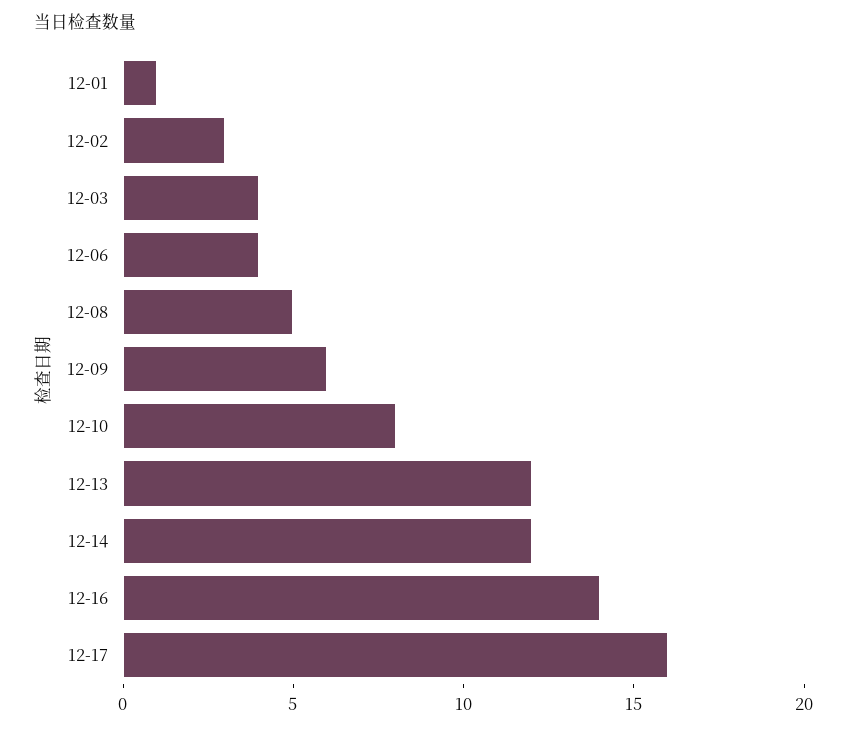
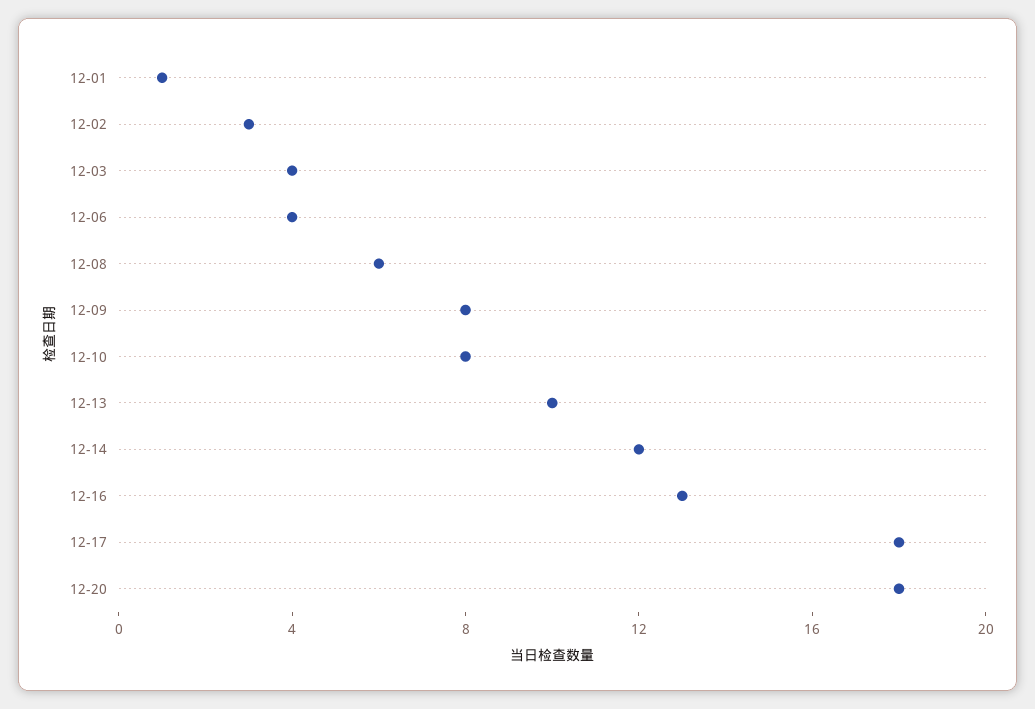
  {
    "12-01": 1,
    "12-02": 3,
    "12-03": 4,
    "12-06": 4,
-   "12-08": 5,
+   "12-08": 6,
-   "12-09": 6,
+   "12-09": 8,
    "12-10": 8,
-   "12-13": 12,
+   "12-13": 10,
    "12-14": 12,
-   "12-16": 14,
+   "12-16": 13,
-   "12-17": 16
+   "12-17": 18,
+   "12-20": 18
  }

